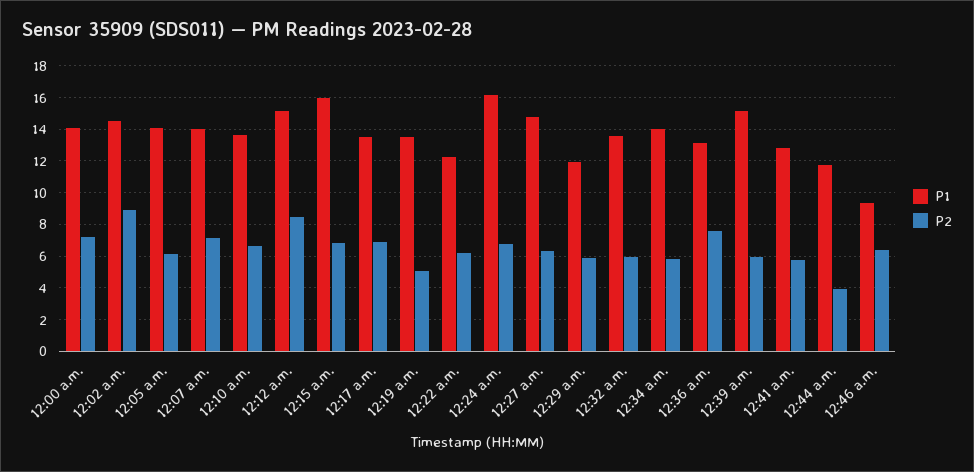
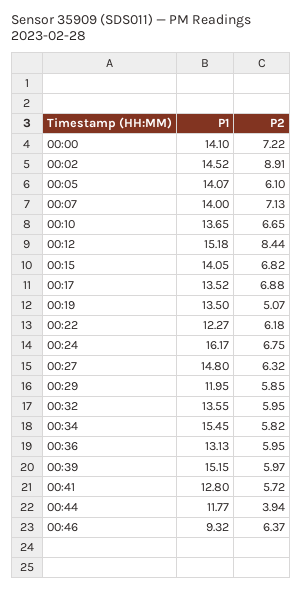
  {
    "P1": {
      "12:00 a.m.": 14.1,
      "12:02 a.m.": 14.52,
      "12:05 a.m.": 14.07,
      "12:07 a.m.": 14,
      "12:10 a.m.": 13.65,
      "12:12 a.m.": 15.18,
-     "12:15 a.m.": 16,
+     "12:15 a.m.": 14.05,
      "12:17 a.m.": 13.52,
      "12:19 a.m.": 13.5,
      "12:22 a.m.": 12.27,
      "12:24 a.m.": 16.17,
      "12:27 a.m.": 14.8,
      "12:29 a.m.": 11.95,
      "12:32 a.m.": 13.55,
-     "12:34 a.m.": 14,
+     "12:34 a.m.": 15.45,
      "12:36 a.m.": 13.13,
      "12:39 a.m.": 15.15,
      "12:41 a.m.": 12.8,
      "12:44 a.m.": 11.77,
      "12:46 a.m.": 9.32
    },
    "P2": {
      "12:00 a.m.": 7.22,
      "12:02 a.m.": 8.91,
      "12:05 a.m.": 6.1,
      "12:07 a.m.": 7.13,
      "12:10 a.m.": 6.65,
      "12:12 a.m.": 8.44,
      "12:15 a.m.": 6.82,
      "12:17 a.m.": 6.88,
      "12:19 a.m.": 5.07,
      "12:22 a.m.": 6.18,
      "12:24 a.m.": 6.75,
      "12:27 a.m.": 6.32,
      "12:29 a.m.": 5.85,
      "12:32 a.m.": 5.95,
      "12:34 a.m.": 5.82,
-     "12:36 a.m.": 7.5,
+     "12:36 a.m.": 5.95,
      "12:39 a.m.": 5.97,
      "12:41 a.m.": 5.72,
      "12:44 a.m.": 3.94,
      "12:46 a.m.": 6.37
    }
  }

